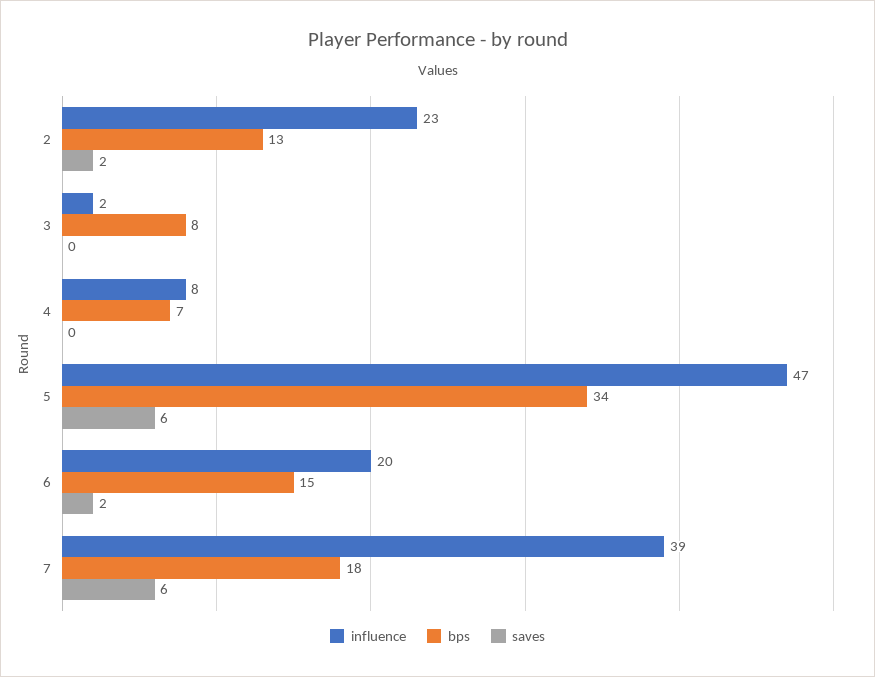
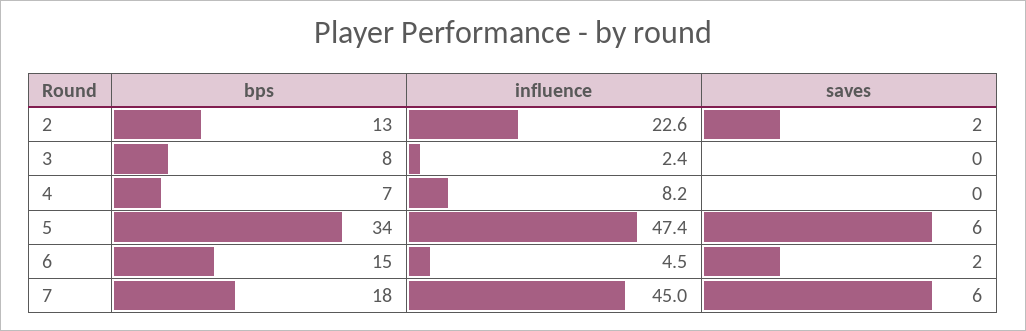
  {
    "influence": {
      "2": 22.6,
      "3": 2.4,
      "4": 8.2,
      "5": 47.4,
-     "6": 20,
+     "6": 4.5,
-     "7": 39
+     "7": 45
    },
    "bps": {
      "2": 13,
      "3": 8,
      "4": 7,
      "5": 34,
      "6": 15,
      "7": 18
    },
    "saves": {
      "2": 2,
      "3": 0,
      "4": 0,
      "5": 6,
      "6": 2,
      "7": 6
    }
  }

